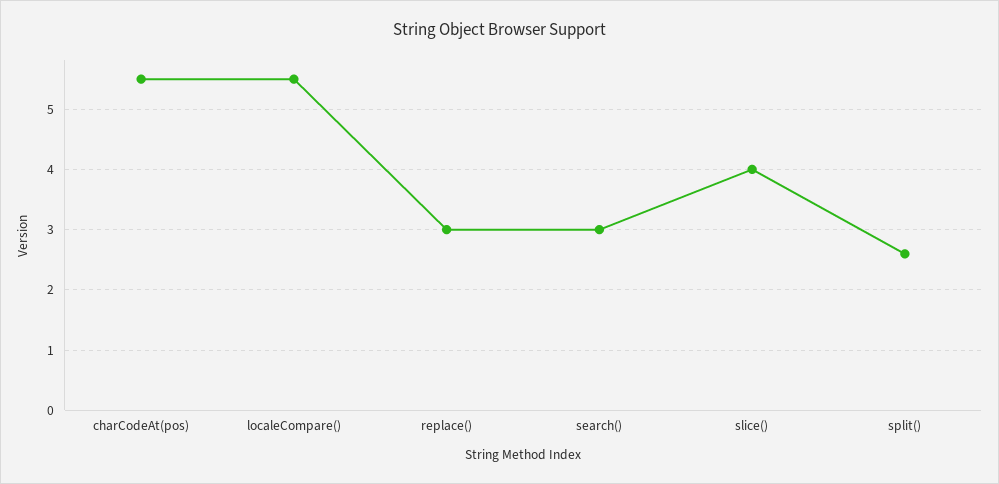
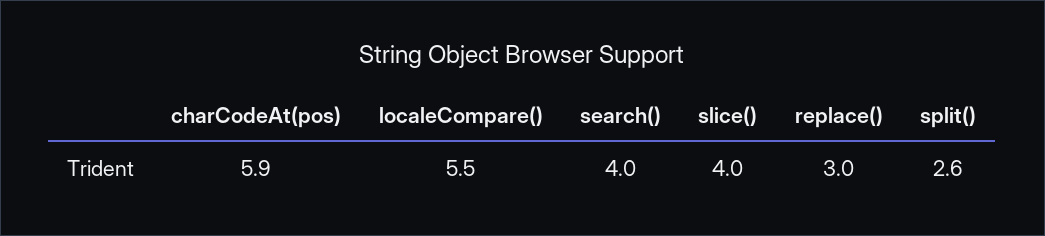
  {
-   "charCodeAt(pos)": 5.5,
+   "charCodeAt(pos)": 5.9,
    "localeCompare()": 5.5,
    "replace()": 3,
-   "search()": 3,
+   "search()": 4,
    "slice()": 4,
    "split()": 2.6
  }

